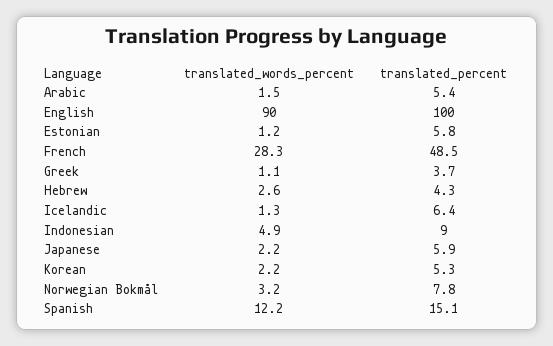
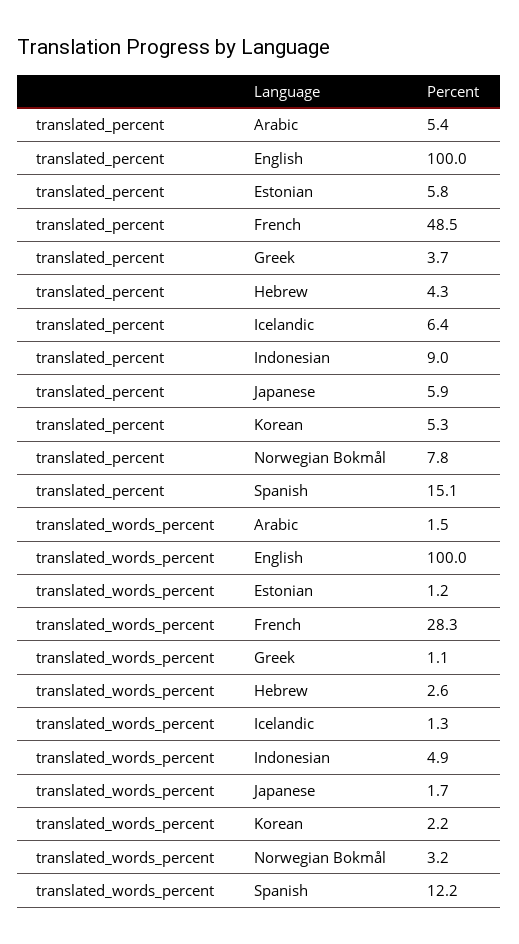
  {
    "translated_words_percent": {
      "Arabic": 1.5,
-     "English": 90,
+     "English": 100,
      "Estonian": 1.2,
      "French": 28.3,
      "Greek": 1.1,
      "Hebrew": 2.6,
      "Icelandic": 1.3,
      "Indonesian": 4.9,
-     "Japanese": 2.2,
+     "Japanese": 1.7,
      "Korean": 2.2,
      "Norwegian Bokmål": 3.2,
      "Spanish": 12.2
    },
    "translated_percent": {
      "Arabic": 5.4,
      "English": 100,
      "Estonian": 5.8,
      "French": 48.5,
      "Greek": 3.7,
      "Hebrew": 4.3,
      "Icelandic": 6.4,
      "Indonesian": 9,
      "Japanese": 5.9,
      "Korean": 5.3,
      "Norwegian Bokmål": 7.8,
      "Spanish": 15.1
    }
  }

